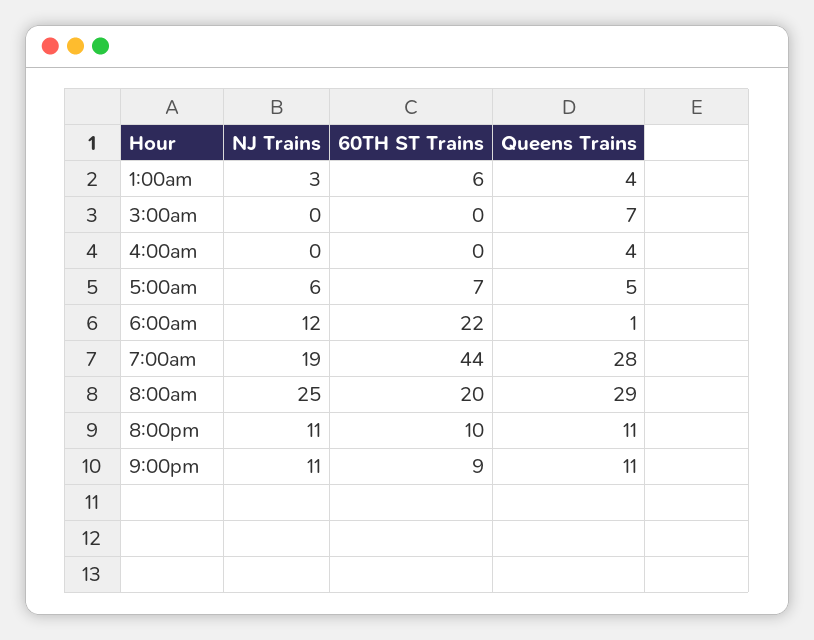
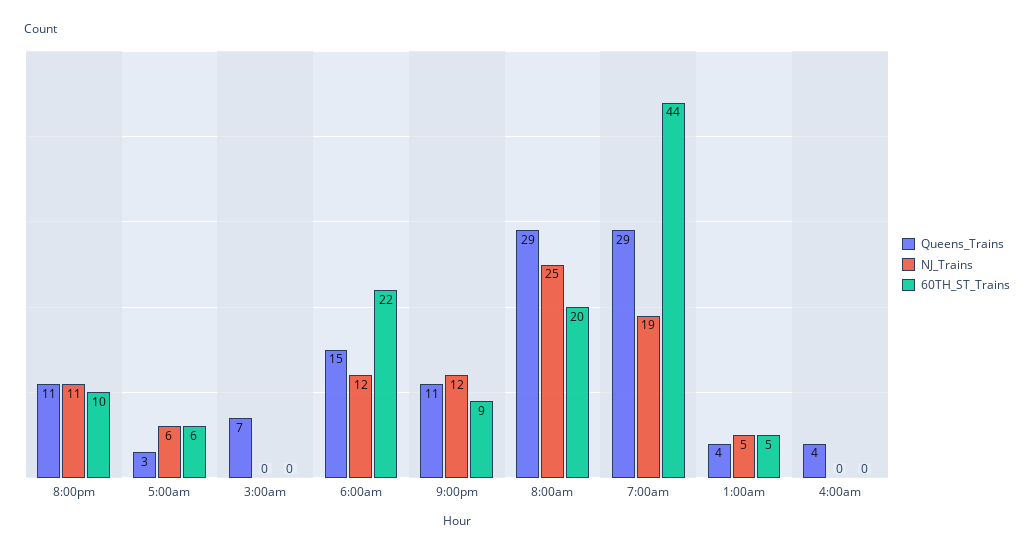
  {
    "NJ Trains": {
-     "1:00am": 3,
+     "1:00am": 5,
      "3:00am": 0,
      "4:00am": 0,
      "5:00am": 6,
      "6:00am": 12,
      "7:00am": 19,
      "8:00am": 25,
      "8:00pm": 11,
-     "9:00pm": 11
+     "9:00pm": 12
    },
    "60TH ST Trains": {
-     "1:00am": 6,
+     "1:00am": 5,
      "3:00am": 0,
      "4:00am": 0,
-     "5:00am": 7,
+     "5:00am": 6,
      "6:00am": 22,
      "7:00am": 44,
      "8:00am": 20,
      "8:00pm": 10,
      "9:00pm": 9
    },
    "Queens Trains": {
      "1:00am": 4,
      "3:00am": 7,
      "4:00am": 4,
-     "5:00am": 5,
+     "5:00am": 3,
-     "6:00am": 1,
+     "6:00am": 15,
-     "7:00am": 28,
+     "7:00am": 29,
      "8:00am": 29,
      "8:00pm": 11,
      "9:00pm": 11
    }
  }

